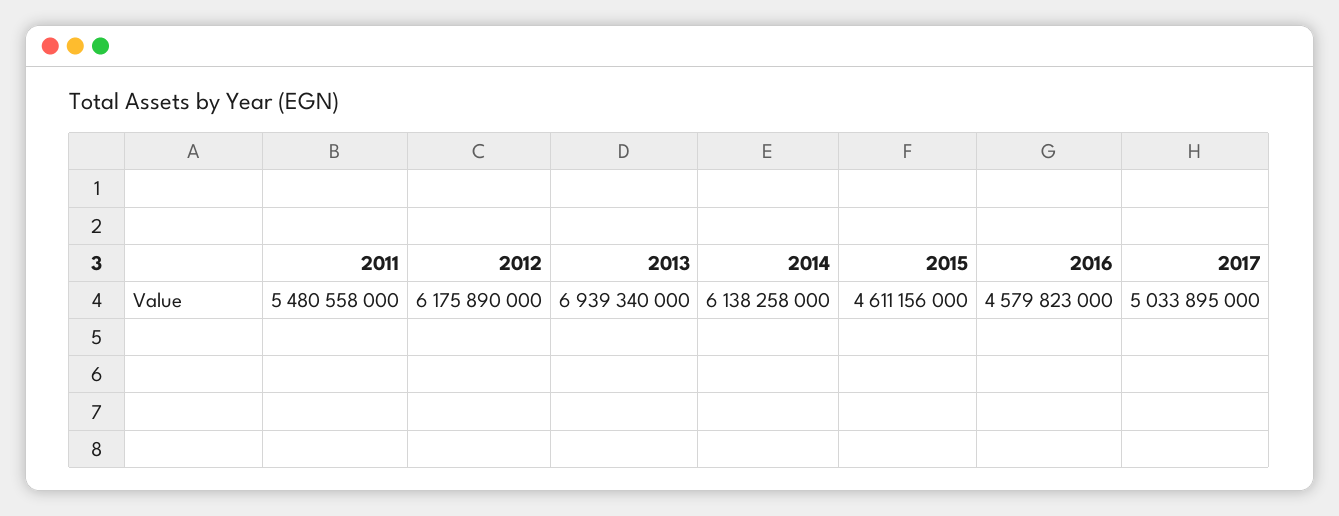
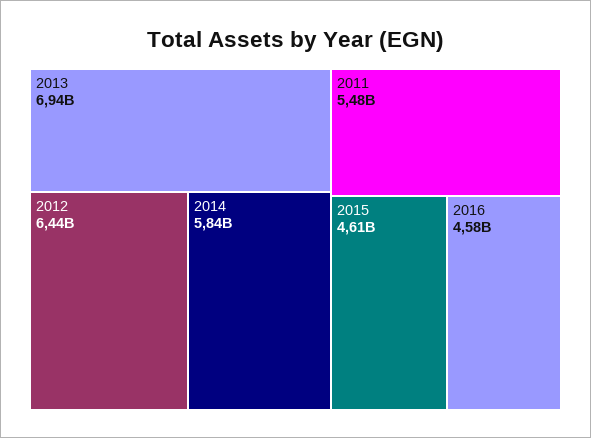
  {
    "2011": 5480558000,
-   "2012": 6175890000,
+   "2012": 6440000000,
    "2013": 6939340000,
-   "2014": 6138258000,
+   "2014": 5840000000,
    "2015": 4611156000,
-   "2016": 4579823000,
+   "2016": 4579823000
-   "2017": 5033895000
  }

